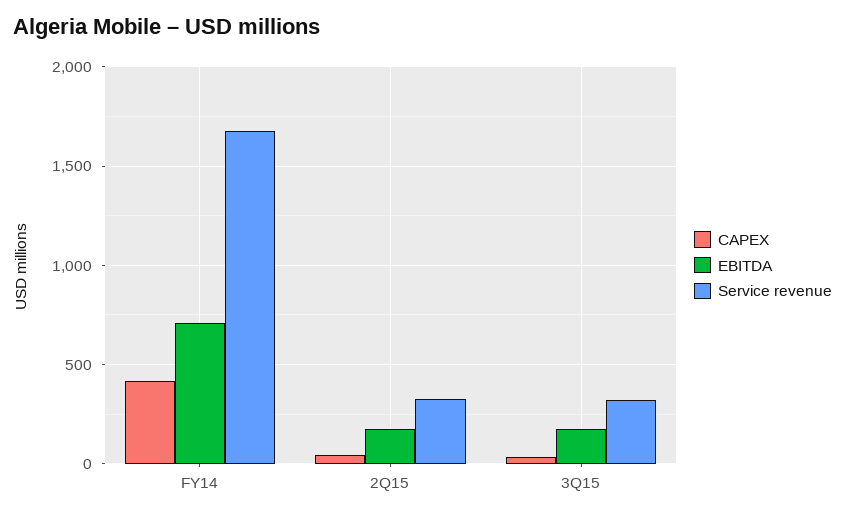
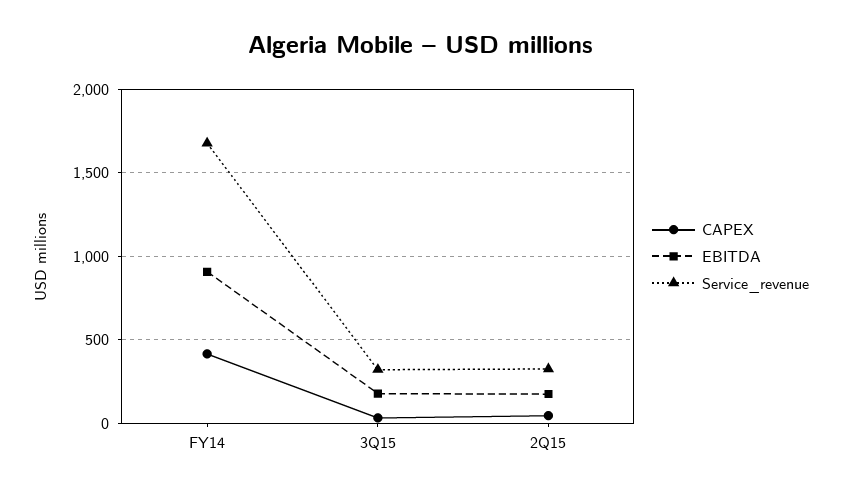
  {
    "CAPEX": {
      "FY14": 400,
      "2Q15": 50,
      "3Q15": 50
    },
    "EBITDA": {
-     "FY14": 700,
+     "FY14": 900,
      "2Q15": 200,
      "3Q15": 200
    },
    "Service revenue": {
      "FY14": 1700,
      "2Q15": 350,
      "3Q15": 300
    }
  }

